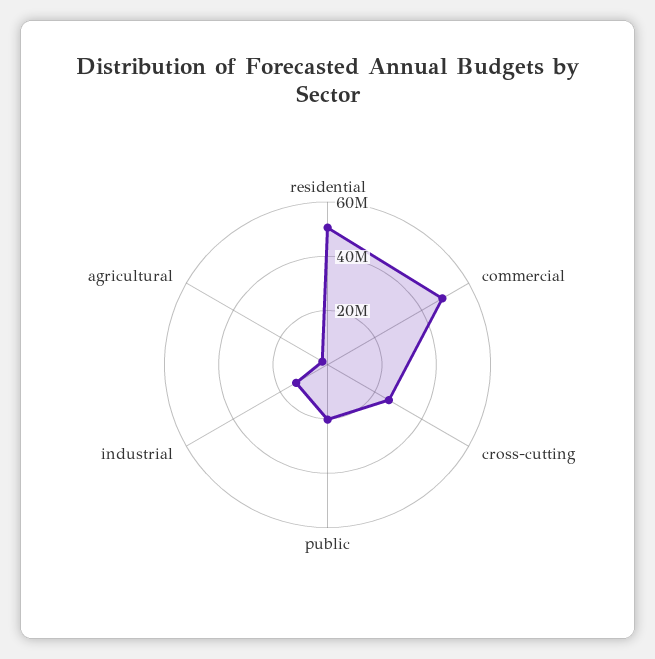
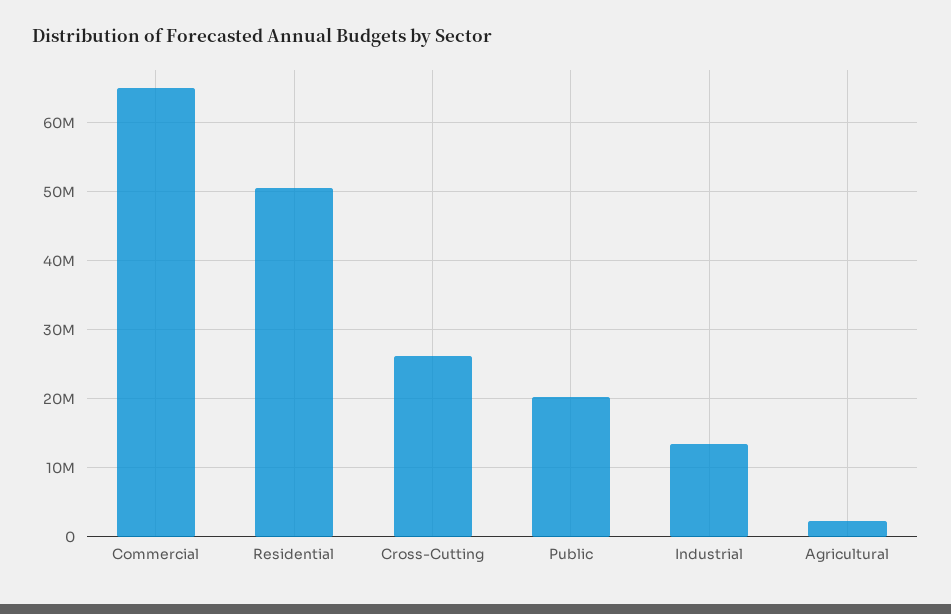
  {
    "residential": 50000000,
-   "commercial": 50000000,
+   "commercial": 65000000,
    "cross-cutting": 26000000,
    "public": 20000000,
    "industrial": 13000000,
    "agricultural": 2000000
  }

